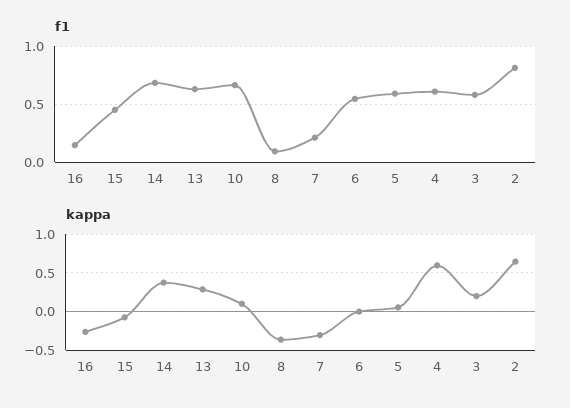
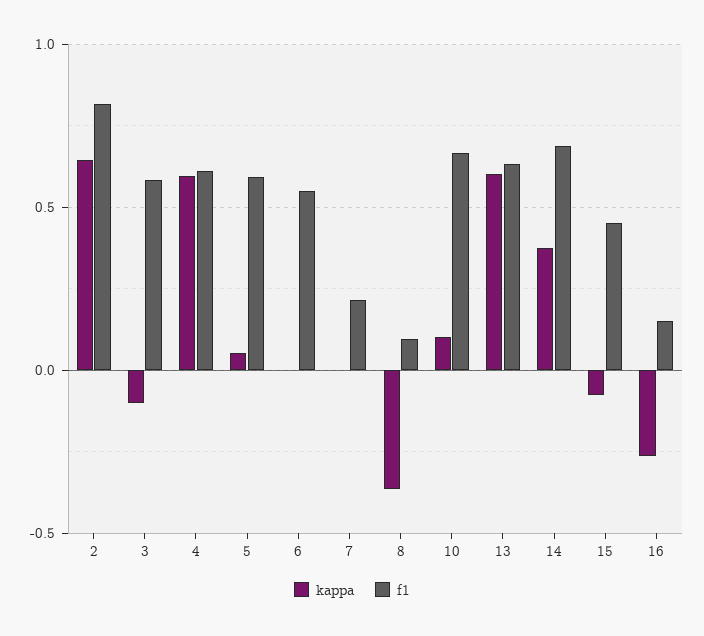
  {
    "f1": {
      "16": 0.15,
      "15": 0.45,
      "14": 0.7,
      "13": 0.65,
      "10": 0.65,
      "8": 0.1,
      "7": 0.2,
      "6": 0.55,
      "5": 0.6,
      "4": 0.6,
      "3": 0.6,
      "2": 0.8
    },
    "kappa": {
      "16": -0.25,
      "15": -0.1,
      "14": 0.4,
-     "13": 0.3,
+     "13": 0.6,
      "10": 0.1,
      "8": -0.35,
-     "7": -0.3,
+     "7": 0,
      "6": 0,
      "5": 0.05,
      "4": 0.6,
-     "3": 0.2,
+     "3": -0.1,
      "2": 0.65
    }
  }

